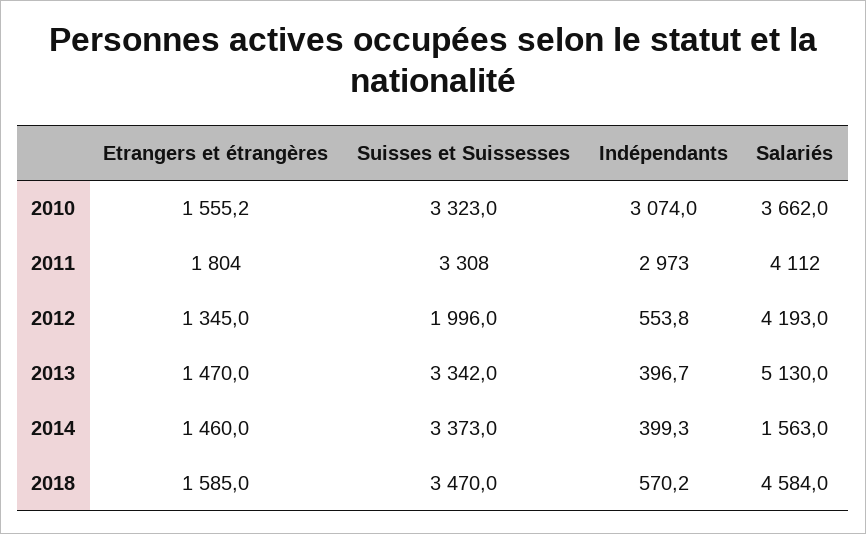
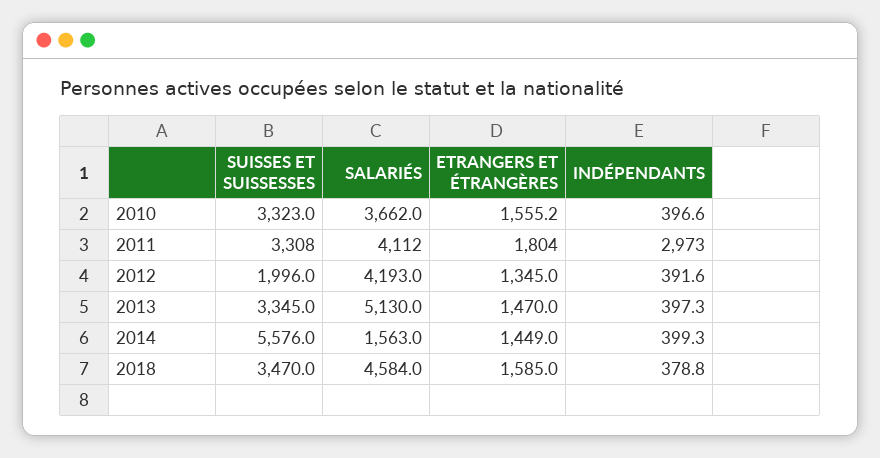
  {
    "Etrangers et étrangères": {
      "2010": 1555.2,
      "2011": 1804,
      "2012": 1345,
      "2013": 1470,
-     "2014": 1460,
+     "2014": 1449,
      "2018": 1585
    },
    "Suisses et Suissesses": {
      "2010": 3323,
      "2011": 3308,
      "2012": 1996,
-     "2013": 3342,
+     "2013": 3345,
-     "2014": 3373,
+     "2014": 5576,
      "2018": 3470
    },
    "Indépendants": {
-     "2010": 3074,
+     "2010": 396.6,
      "2011": 2973,
-     "2012": 553.8,
+     "2012": 391.6,
-     "2013": 396.7,
+     "2013": 397.3,
      "2014": 399.3,
-     "2018": 570.2
+     "2018": 378.8
    },
    "Salariés": {
      "2010": 3662,
      "2011": 4112,
      "2012": 4193,
      "2013": 5130,
      "2014": 1563,
      "2018": 4584
    }
  }

